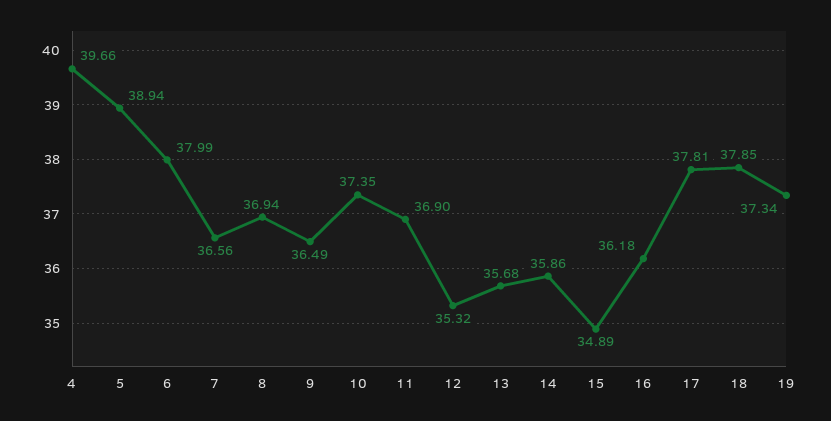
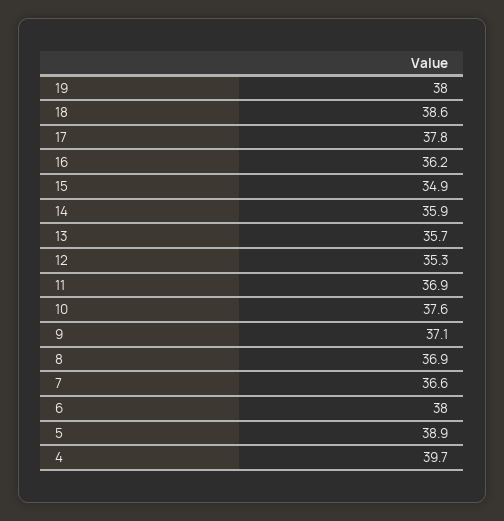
  {
    "4": 39.66,
    "5": 38.94,
    "6": 37.99,
    "7": 36.56,
    "8": 36.94,
-   "9": 36.49,
+   "9": 37.1,
-   "10": 37.35,
+   "10": 37.6,
    "11": 36.9,
    "12": 35.32,
    "13": 35.68,
    "14": 35.86,
    "15": 34.89,
    "16": 36.18,
    "17": 37.81,
-   "18": 37.85,
+   "18": 38.6,
-   "19": 37.34
+   "19": 38
  }

